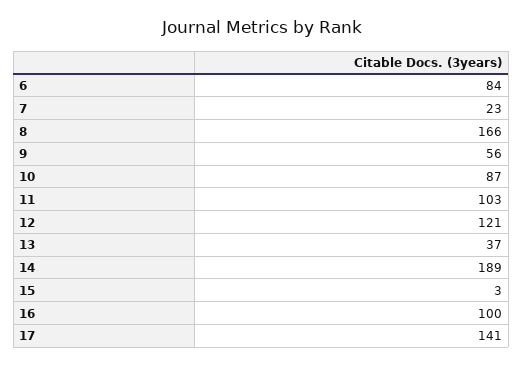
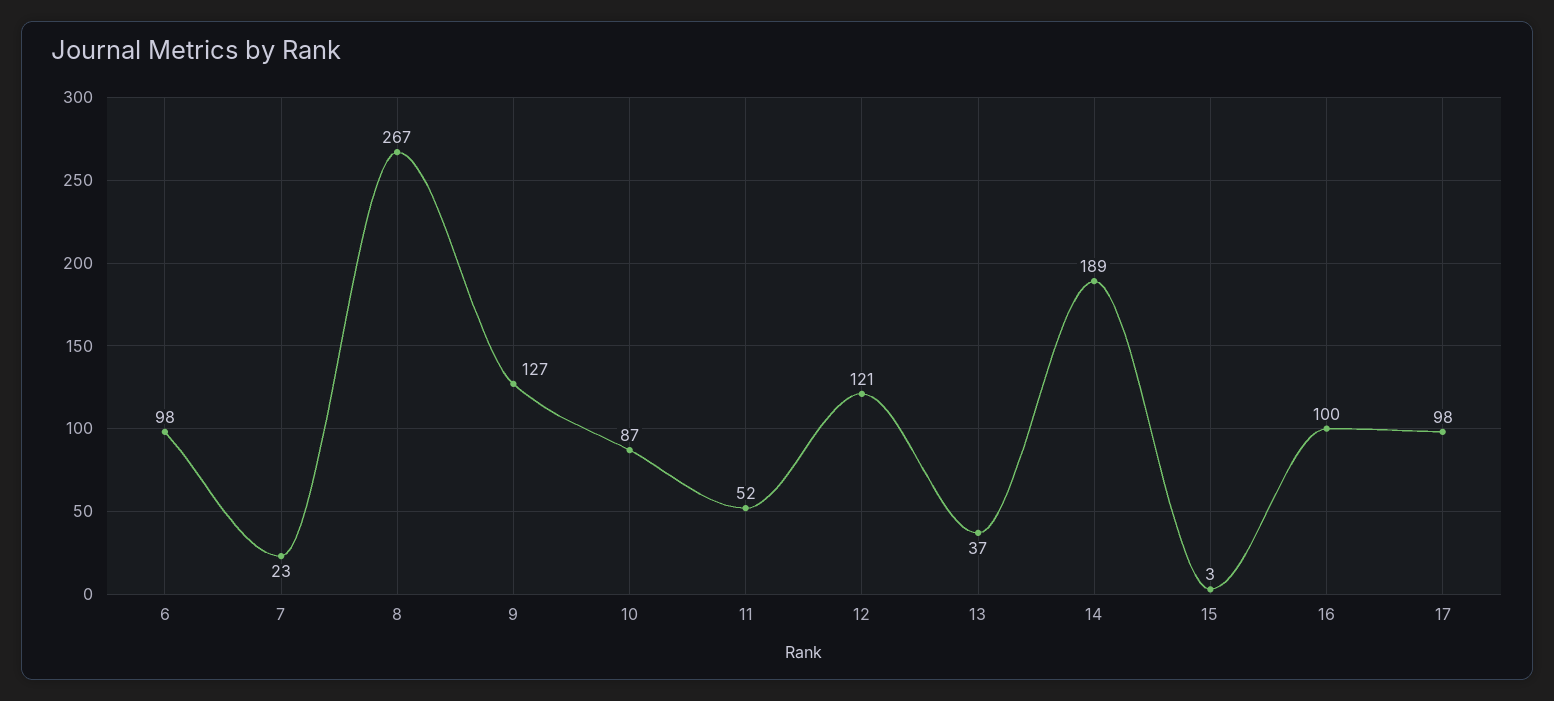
  {
-   "6": 84,
+   "6": 98,
    "7": 23,
-   "8": 166,
+   "8": 267,
-   "9": 56,
+   "9": 127,
    "10": 87,
-   "11": 103,
+   "11": 52,
    "12": 121,
    "13": 37,
    "14": 189,
    "15": 3,
    "16": 100,
-   "17": 141
+   "17": 98
  }

